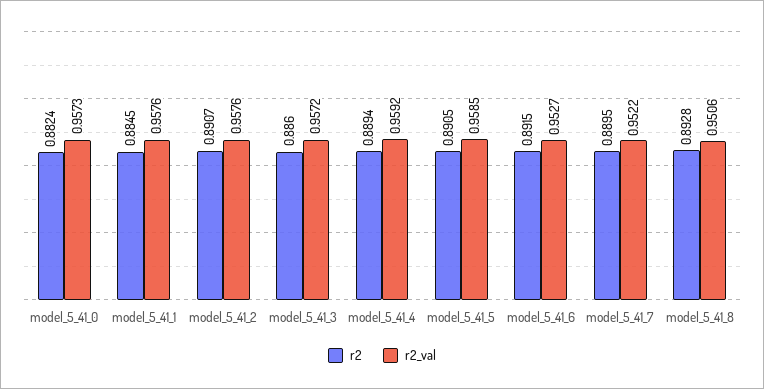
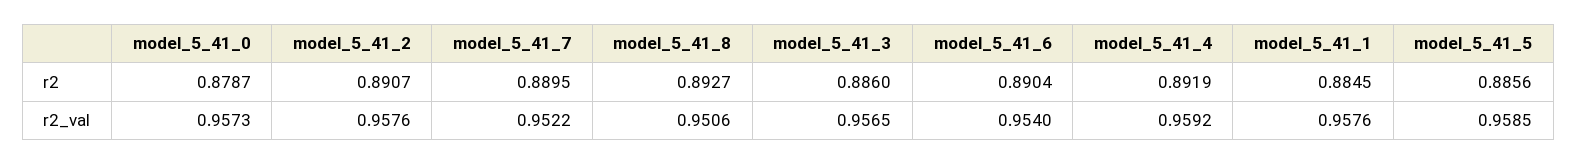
  {
    "r2": {
-     "model_5_41_0": 0.8824,
+     "model_5_41_0": 0.8787,
      "model_5_41_1": 0.8845,
      "model_5_41_2": 0.8907,
      "model_5_41_3": 0.886,
-     "model_5_41_4": 0.8894,
+     "model_5_41_4": 0.8919,
-     "model_5_41_5": 0.8905,
+     "model_5_41_5": 0.8856,
-     "model_5_41_6": 0.8915,
+     "model_5_41_6": 0.8904,
      "model_5_41_7": 0.8895,
-     "model_5_41_8": 0.8928
+     "model_5_41_8": 0.8927
    },
    "r2_val": {
      "model_5_41_0": 0.9573,
      "model_5_41_1": 0.9576,
      "model_5_41_2": 0.9576,
-     "model_5_41_3": 0.9572,
+     "model_5_41_3": 0.9565,
      "model_5_41_4": 0.9592,
      "model_5_41_5": 0.9585,
-     "model_5_41_6": 0.9527,
+     "model_5_41_6": 0.954,
      "model_5_41_7": 0.9522,
      "model_5_41_8": 0.9506
    }
  }

